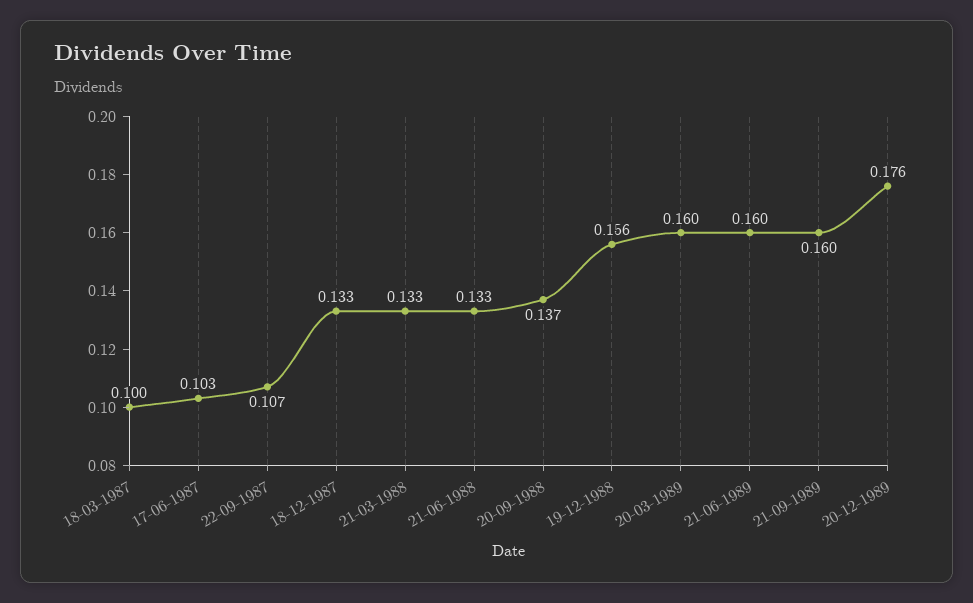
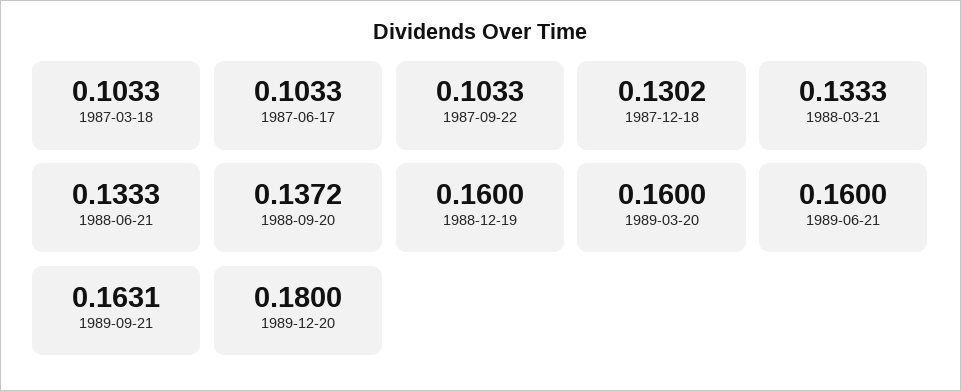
  {
-   "18-03-1987": 0.1,
+   "18-03-1987": 0.1033,
    "17-06-1987": 0.1033,
-   "22-09-1987": 0.107,
+   "22-09-1987": 0.1033,
-   "18-12-1987": 0.133,
+   "18-12-1987": 0.1302,
    "21-03-1988": 0.1333,
    "21-06-1988": 0.1333,
    "20-09-1988": 0.1372,
-   "19-12-1988": 0.156,
+   "19-12-1988": 0.16,
    "20-03-1989": 0.16,
    "21-06-1989": 0.16,
-   "21-09-1989": 0.16,
+   "21-09-1989": 0.1631,
-   "20-12-1989": 0.176
+   "20-12-1989": 0.18
  }

